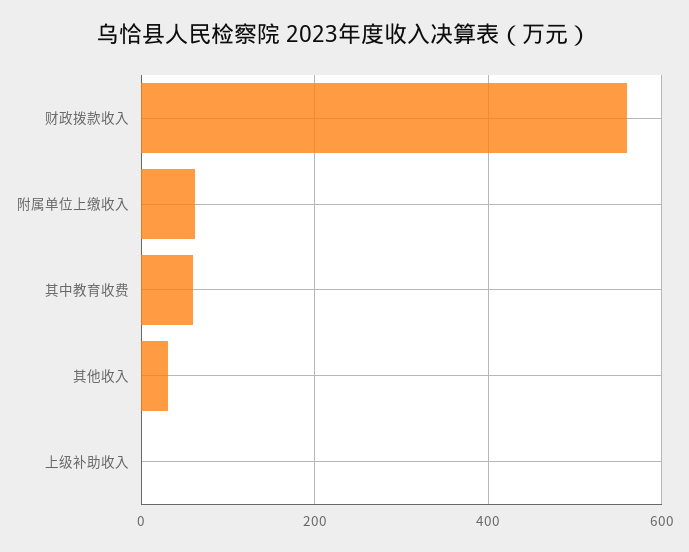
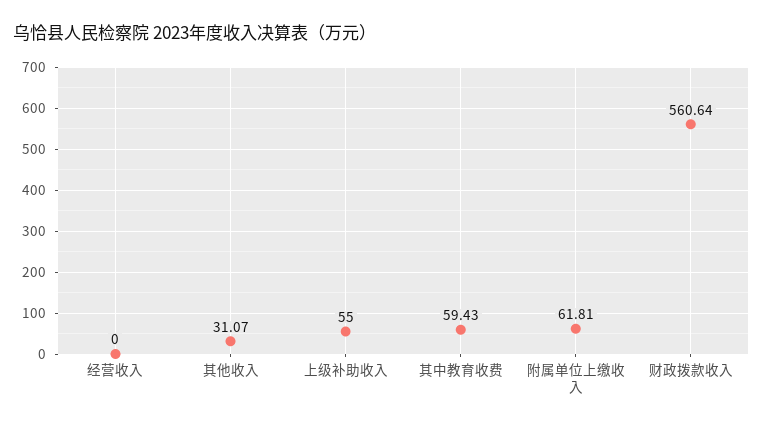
  {
    "财政拨款收入": 560.64,
    "附属单位上缴收入": 61.81,
    "其中教育收费": 59.43,
    "其他收入": 31.07,
-   "上级补助收入": 0
+   "上级补助收入": 55,
+   "经营收入": 0
  }

